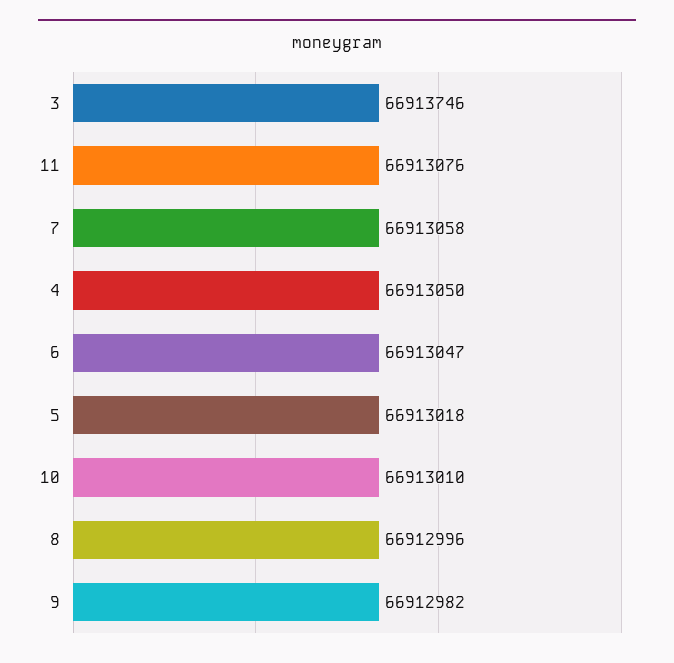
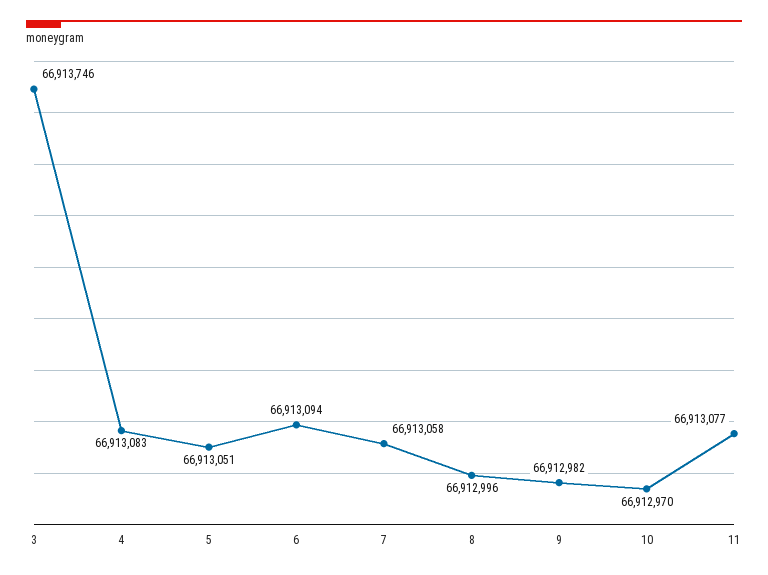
  {
    "3": 66913746,
-   "11": 66913076,
+   "11": 66913077,
    "7": 66913058,
-   "4": 66913050,
+   "4": 66913083,
-   "6": 66913047,
+   "6": 66913094,
-   "5": 66913018,
+   "5": 66913051,
-   "10": 66913010,
+   "10": 66912970,
    "8": 66912996,
    "9": 66912982
  }

